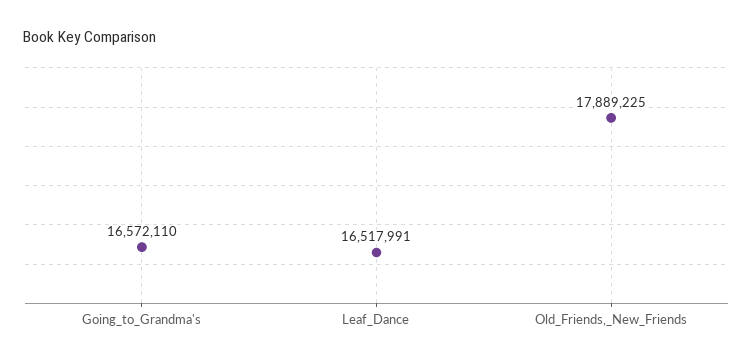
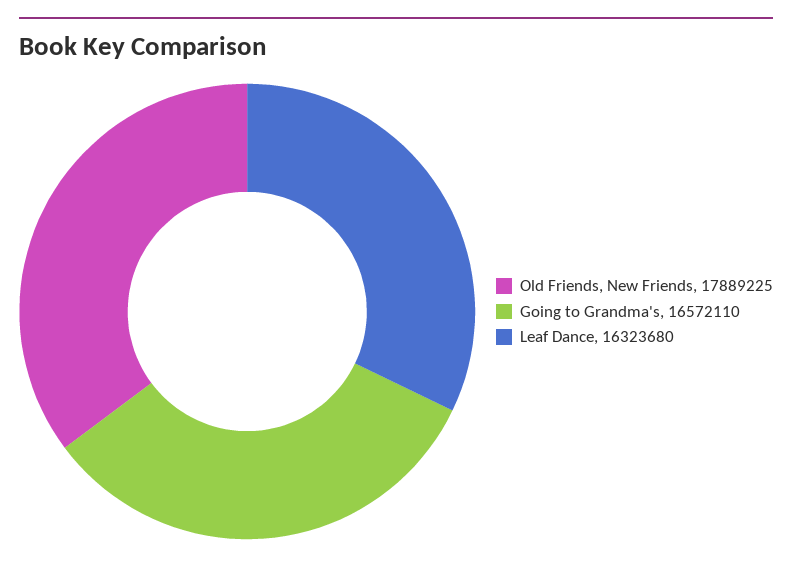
  {
    "Going_to_Grandma's": 16572110,
-   "Leaf_Dance": 16517991,
+   "Leaf_Dance": 16323680,
    "Old_Friends,_New_Friends": 17889225
  }

